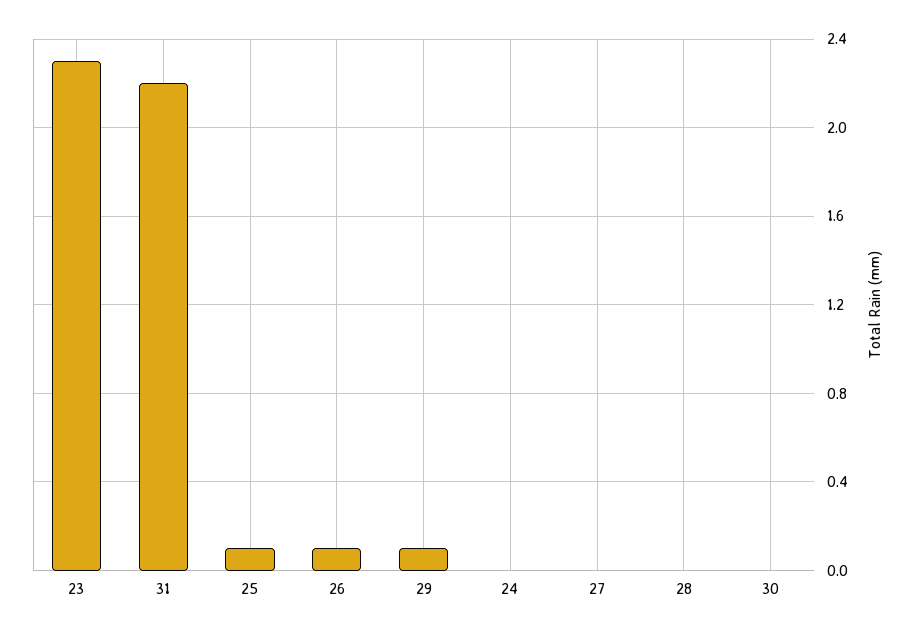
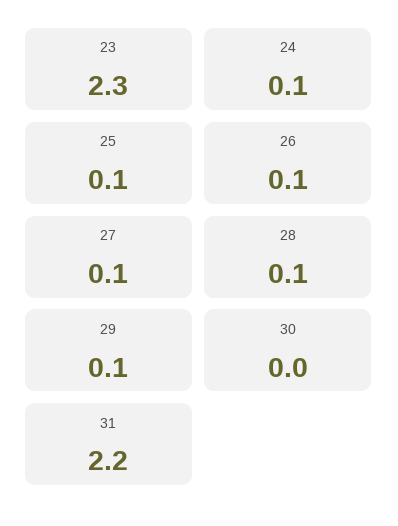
  {
    "23": 2.3,
    "31": 2.2,
    "25": 0.1,
    "26": 0.1,
    "29": 0.1,
-   "24": 0,
+   "24": 0.1,
-   "27": 0,
+   "27": 0.1,
-   "28": 0,
+   "28": 0.1,
    "30": 0
  }

